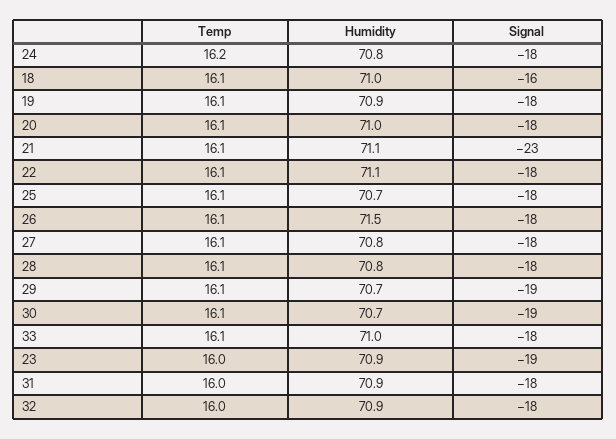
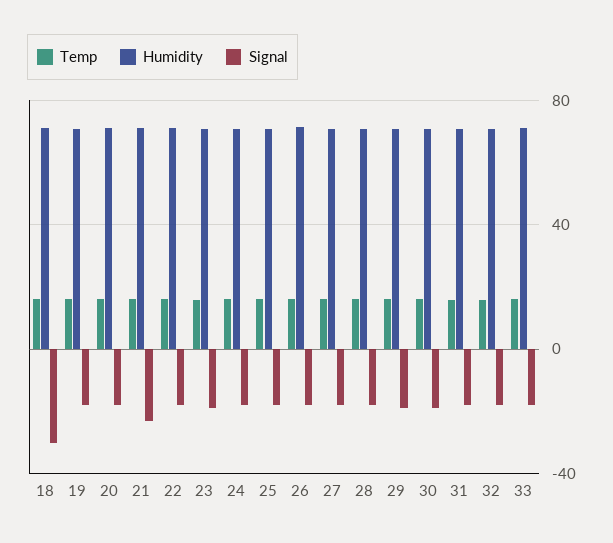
  {
    "Temp": {
      "24": 16.2,
      "18": 16.1,
      "19": 16.1,
      "20": 16.1,
      "21": 16.1,
      "22": 16.1,
      "25": 16.1,
      "26": 16.1,
      "27": 16.1,
      "28": 16.1,
      "29": 16.1,
      "30": 16.1,
      "33": 16.1,
      "23": 16,
      "31": 16,
      "32": 16
    },
    "Humidity": {
      "24": 70.8,
      "18": 71,
      "19": 70.9,
      "20": 71,
      "21": 71.1,
      "22": 71.1,
      "25": 70.7,
      "26": 71.5,
      "27": 70.8,
      "28": 70.8,
      "29": 70.7,
      "30": 70.7,
      "33": 71,
      "23": 70.9,
      "31": 70.9,
      "32": 70.9
    },
    "Signal": {
      "24": -18,
-     "18": -16,
+     "18": -30,
      "19": -18,
      "20": -18,
      "21": -23,
      "22": -18,
      "25": -18,
      "26": -18,
      "27": -18,
      "28": -18,
      "29": -19,
      "30": -19,
      "33": -18,
      "23": -19,
      "31": -18,
      "32": -18
    }
  }

